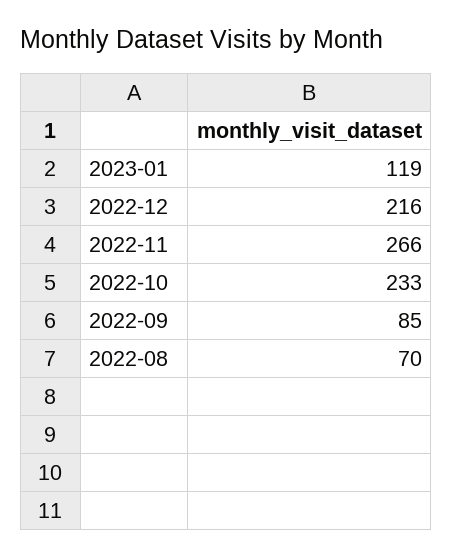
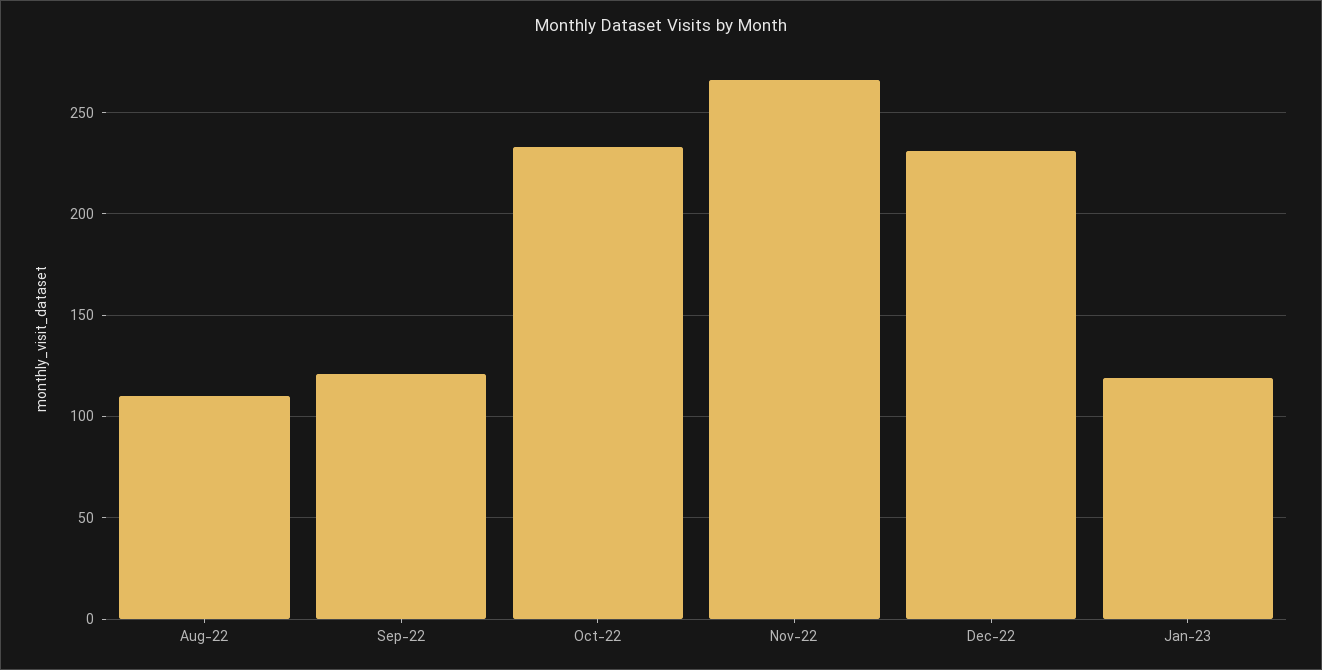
  {
    "2023-01": 119,
-   "2022-12": 216,
+   "2022-12": 230,
    "2022-11": 266,
    "2022-10": 233,
-   "2022-09": 85,
+   "2022-09": 120,
-   "2022-08": 70
+   "2022-08": 110
  }

